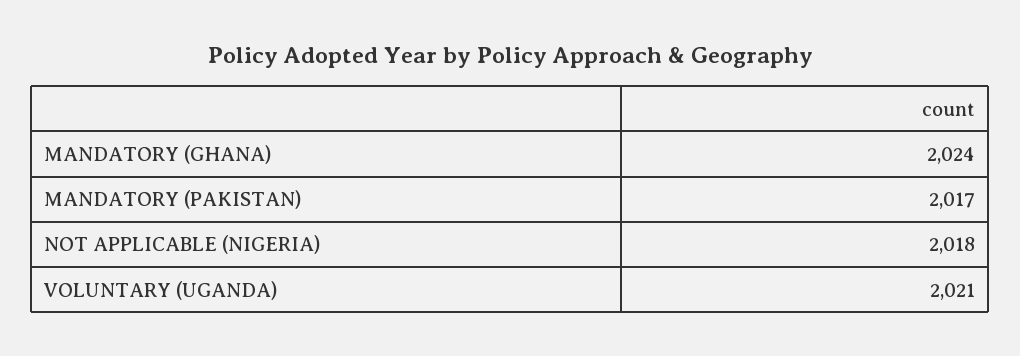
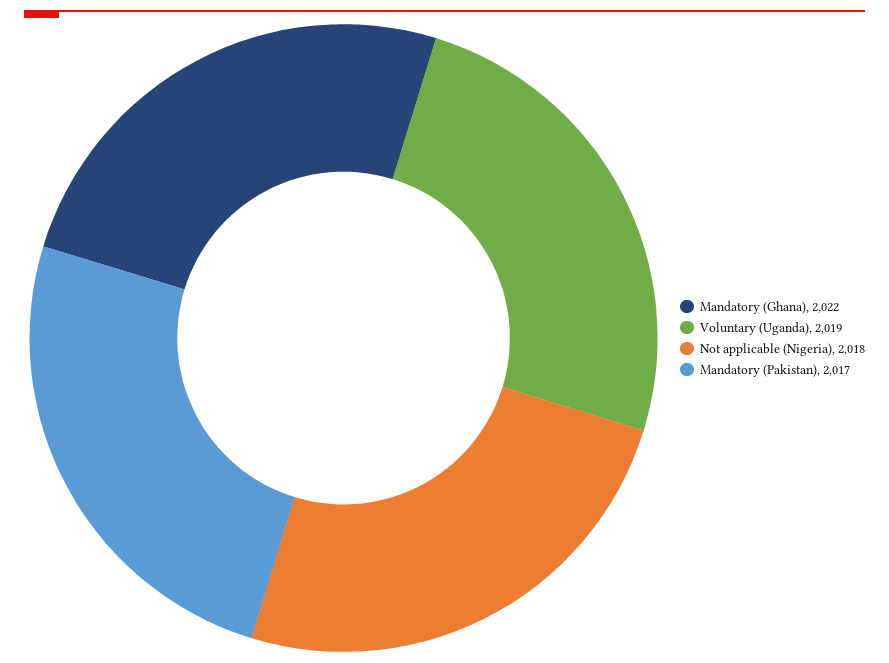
  {
-   "MANDATORY (GHANA)": 2024,
+   "MANDATORY (GHANA)": 2022,
    "MANDATORY (PAKISTAN)": 2017,
    "NOT APPLICABLE (NIGERIA)": 2018,
-   "VOLUNTARY (UGANDA)": 2021
+   "VOLUNTARY (UGANDA)": 2019
  }

